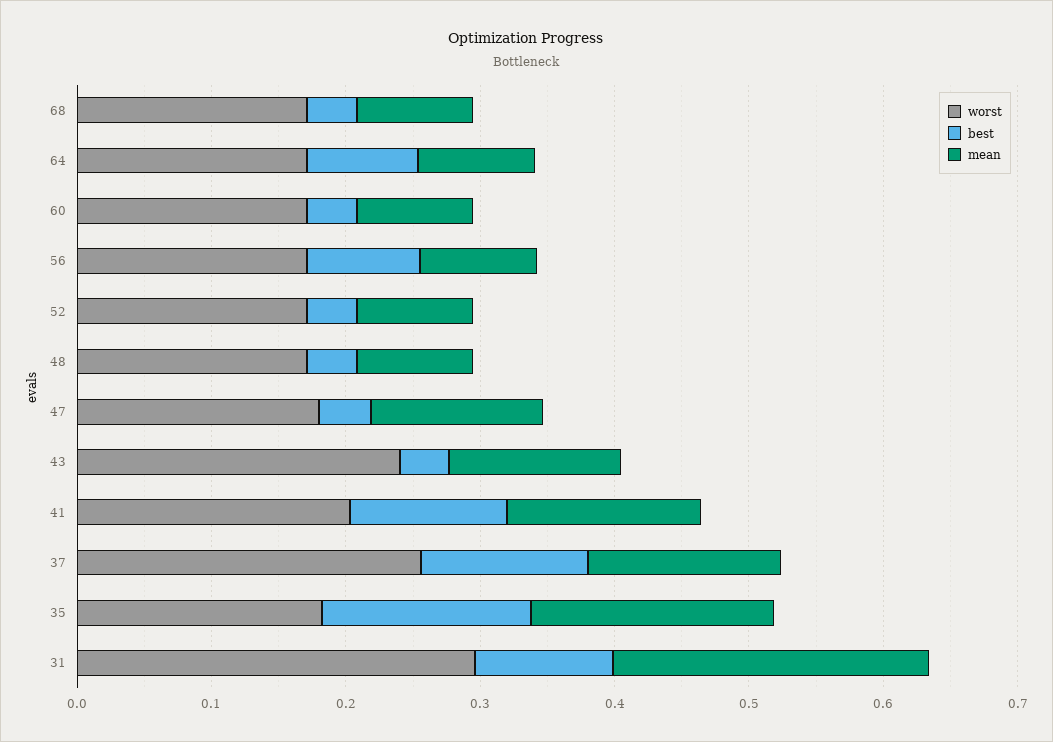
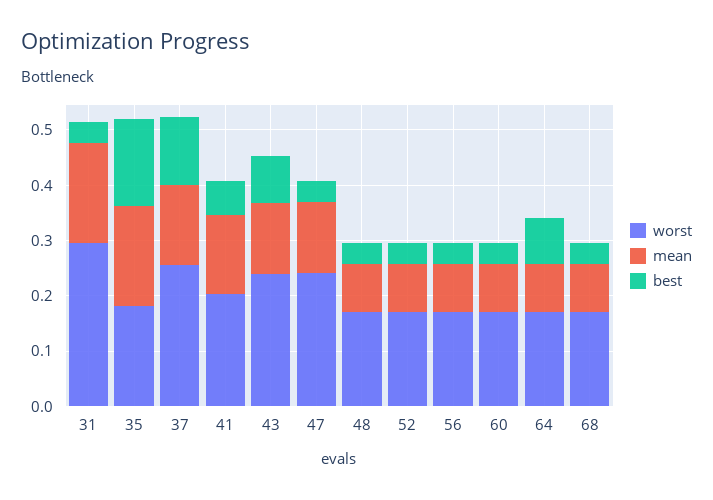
  {
    "worst": {
      "68": 0.18,
      "64": 0.18,
      "60": 0.18,
      "56": 0.18,
      "52": 0.18,
      "48": 0.18,
-     "47": 0.18,
+     "47": 0.24,
      "43": 0.24,
      "41": 0.2,
      "37": 0.26,
      "35": 0.18,
      "31": 0.3
    },
    "best": {
      "68": 0.04,
      "64": 0.08,
      "60": 0.04,
-     "56": 0.08,
+     "56": 0.04,
      "52": 0.04,
      "48": 0.04,
      "47": 0.04,
-     "43": 0.04,
+     "43": 0.08,
-     "41": 0.12,
+     "41": 0.06,
      "37": 0.12,
      "35": 0.16,
-     "31": 0.1
+     "31": 0.04
    },
    "mean": {
      "68": 0.08,
      "64": 0.08,
      "60": 0.08,
      "56": 0.08,
      "52": 0.08,
      "48": 0.08,
      "47": 0.12,
      "43": 0.12,
      "41": 0.14,
      "37": 0.14,
      "35": 0.18,
-     "31": 0.24
+     "31": 0.18
    }
  }

